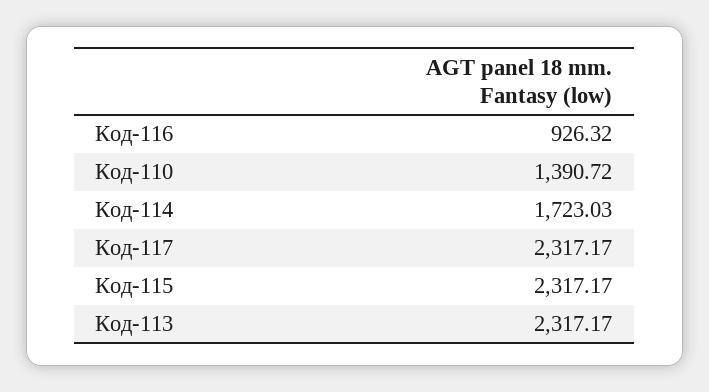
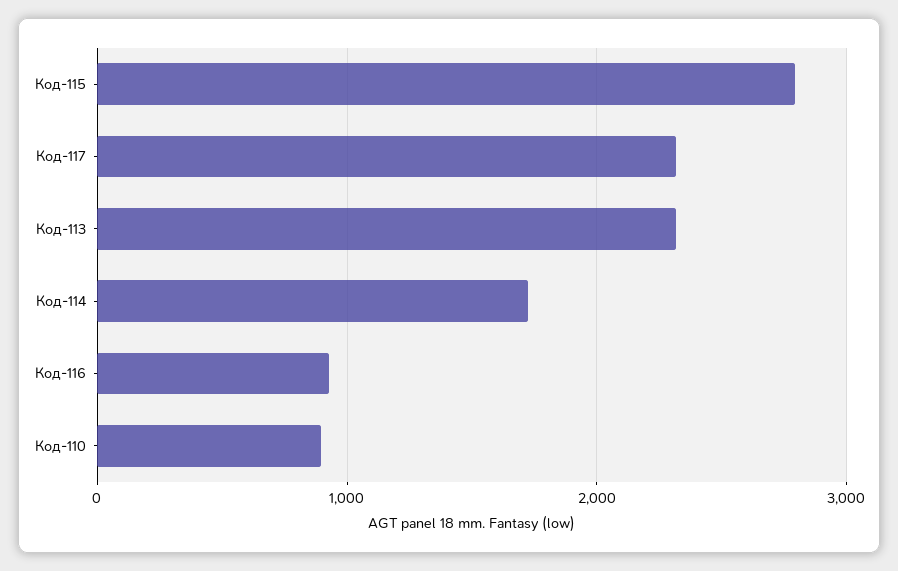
  {
    "Код-116": 926.32,
-   "Код-110": 1390.72,
+   "Код-110": 900,
    "Код-114": 1723.03,
    "Код-117": 2317.17,
-   "Код-115": 2317.17,
+   "Код-115": 2800,
    "Код-113": 2317.17
  }

